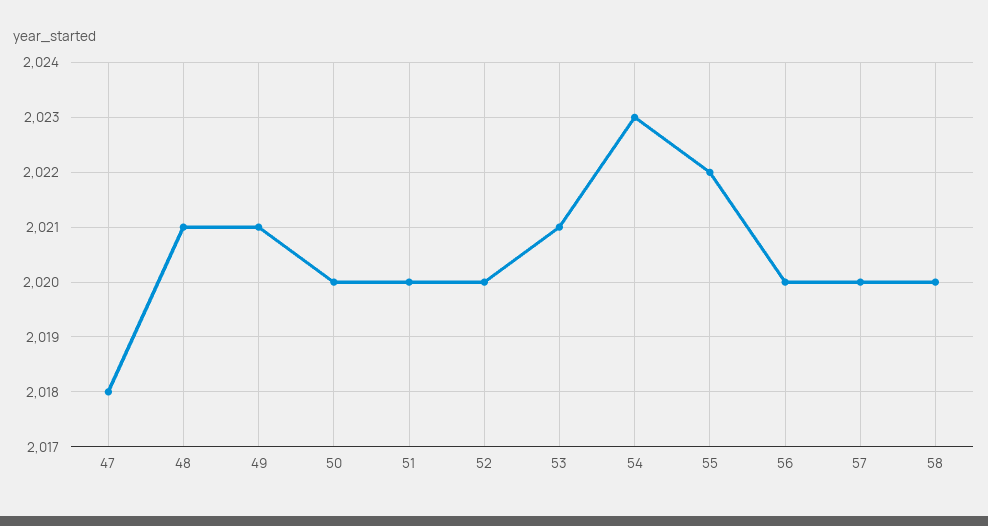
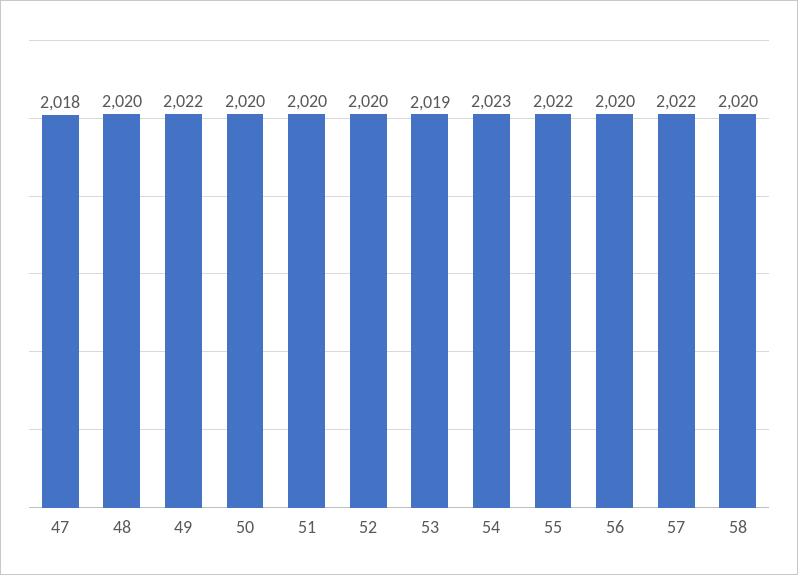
  {
    "47": 2018,
-   "48": 2021,
+   "48": 2020,
-   "49": 2021,
+   "49": 2022,
    "50": 2020,
    "51": 2020,
    "52": 2020,
-   "53": 2021,
+   "53": 2019,
    "54": 2023,
    "55": 2022,
    "56": 2020,
-   "57": 2020,
+   "57": 2022,
    "58": 2020
  }

